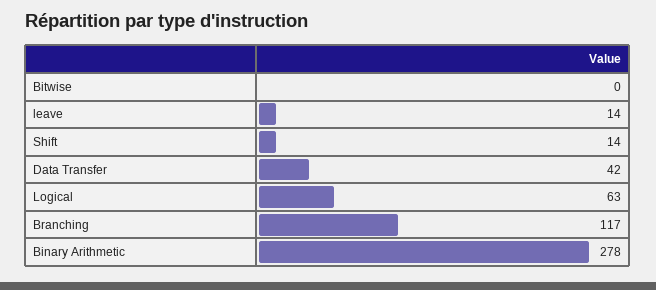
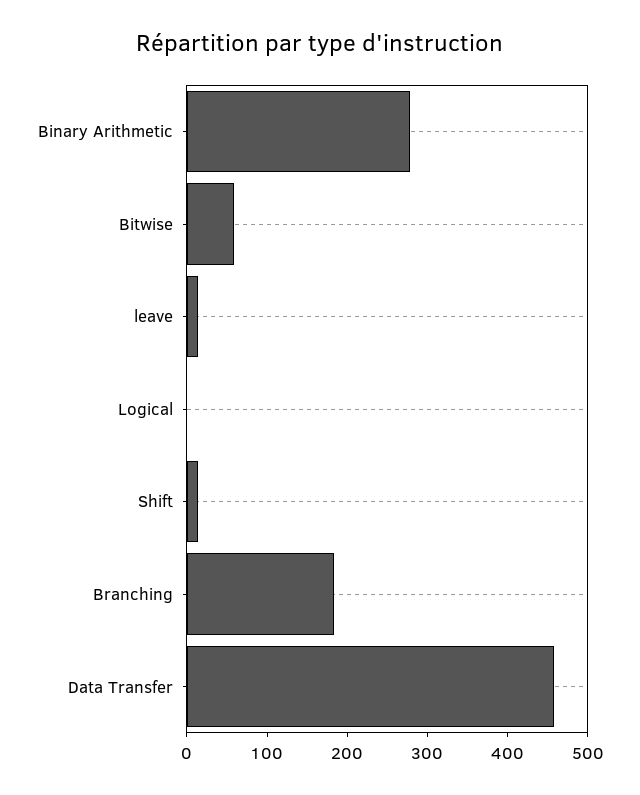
  {
-   "Bitwise": 0,
+   "Bitwise": 60,
    "leave": 14,
    "Shift": 14,
-   "Data Transfer": 42,
+   "Data Transfer": 460,
-   "Logical": 63,
+   "Logical": 0,
-   "Branching": 117,
+   "Branching": 180,
    "Binary Arithmetic": 278
  }

